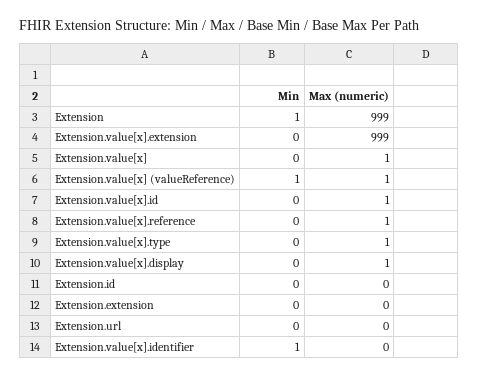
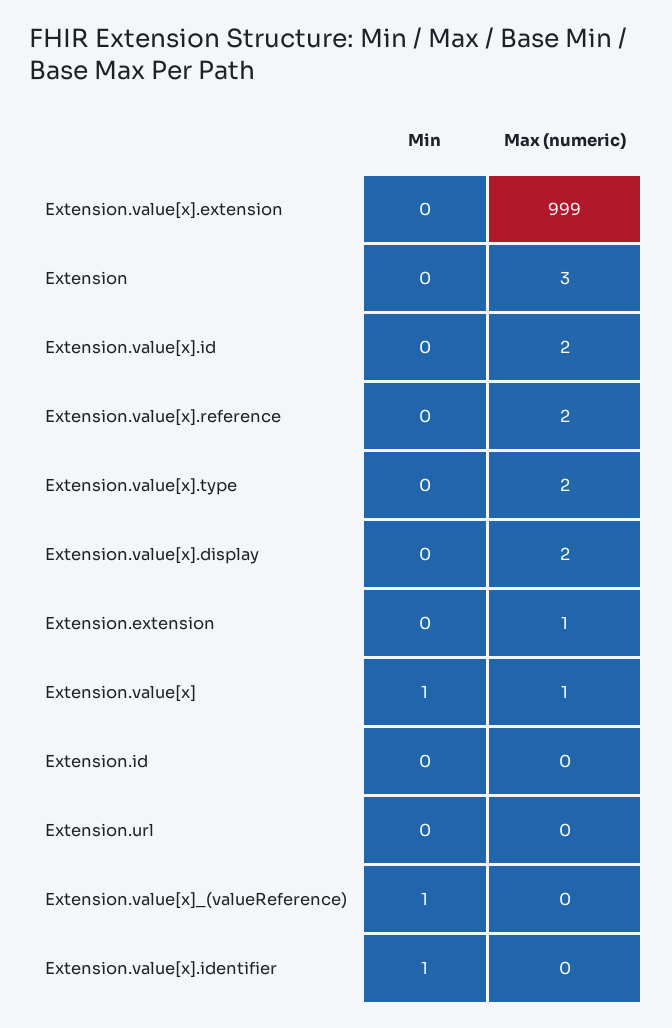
  {
    "Min": {
-     "Extension": 1,
+     "Extension": 0,
      "Extension.value[x].extension": 0,
-     "Extension.value[x]": 0,
+     "Extension.value[x]": 1,
      "Extension.value[x] (valueReference)": 1,
      "Extension.value[x].id": 0,
      "Extension.value[x].reference": 0,
      "Extension.value[x].type": 0,
      "Extension.value[x].display": 0,
      "Extension.id": 0,
      "Extension.extension": 0,
      "Extension.url": 0,
      "Extension.value[x].identifier": 1
    },
    "Max (numeric)": {
-     "Extension": 999,
+     "Extension": 3,
      "Extension.value[x].extension": 999,
      "Extension.value[x]": 1,
-     "Extension.value[x] (valueReference)": 1,
+     "Extension.value[x] (valueReference)": 0,
-     "Extension.value[x].id": 1,
+     "Extension.value[x].id": 2,
-     "Extension.value[x].reference": 1,
+     "Extension.value[x].reference": 2,
-     "Extension.value[x].type": 1,
+     "Extension.value[x].type": 2,
-     "Extension.value[x].display": 1,
+     "Extension.value[x].display": 2,
      "Extension.id": 0,
-     "Extension.extension": 0,
+     "Extension.extension": 1,
      "Extension.url": 0,
      "Extension.value[x].identifier": 0
    }
  }

